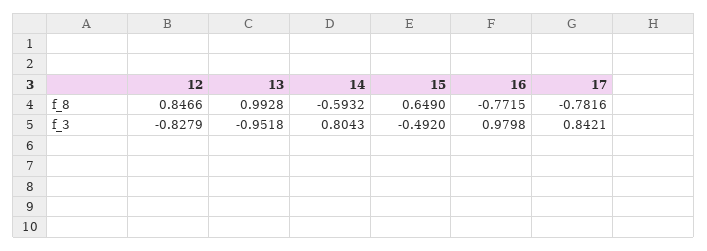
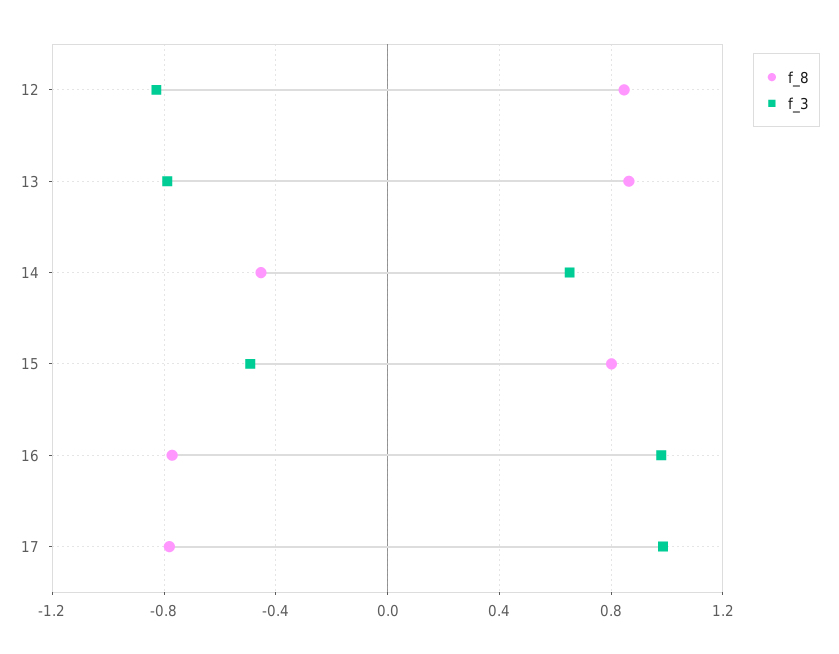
  {
    "f_8": {
      "12": 0.8466,
-     "13": 0.9928,
+     "13": 0.85,
-     "14": -0.5932,
+     "14": -0.45,
-     "15": 0.649,
+     "15": 0.8,
      "16": -0.7715,
      "17": -0.7816
    },
    "f_3": {
      "12": -0.8279,
-     "13": -0.9518,
+     "13": -0.8,
-     "14": 0.8043,
+     "14": 0.65,
      "15": -0.492,
      "16": 0.9798,
-     "17": 0.8421
+     "17": 1
    }
  }

